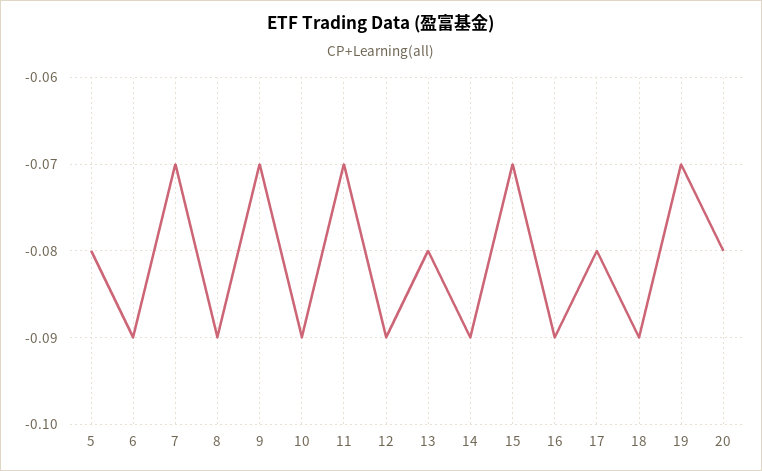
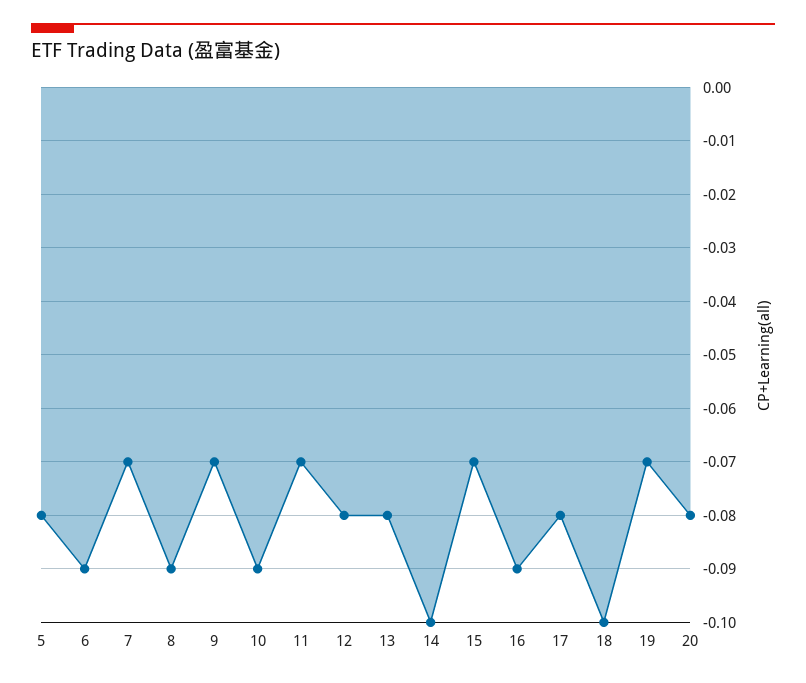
  {
    "5": -0.08,
    "6": -0.09,
    "7": -0.07,
    "8": -0.09,
    "9": -0.07,
    "10": -0.09,
    "11": -0.07,
-   "12": -0.09,
+   "12": -0.08,
    "13": -0.08,
-   "14": -0.09,
+   "14": -0.1,
    "15": -0.07,
    "16": -0.09,
    "17": -0.08,
-   "18": -0.09,
+   "18": -0.1,
    "19": -0.07,
    "20": -0.08
  }

